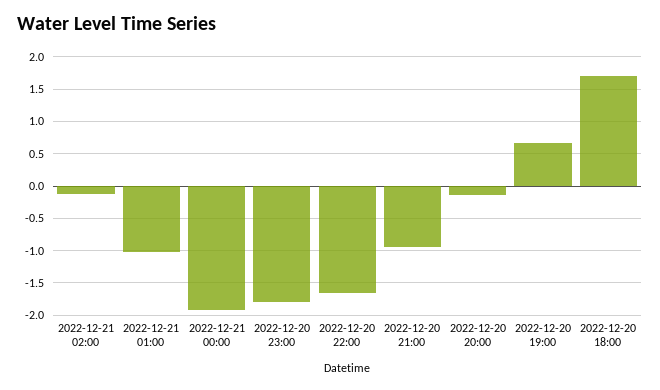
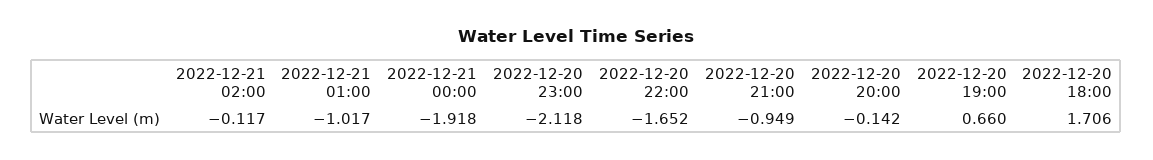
  {
    "2022-12-21 02:00": -0.117,
    "2022-12-21 01:00": -1.017,
    "2022-12-21 00:00": -1.918,
-   "2022-12-20 23:00": -1.8,
+   "2022-12-20 23:00": -2.118,
    "2022-12-20 22:00": -1.652,
    "2022-12-20 21:00": -0.949,
    "2022-12-20 20:00": -0.142,
    "2022-12-20 19:00": 0.66,
    "2022-12-20 18:00": 1.706
  }

